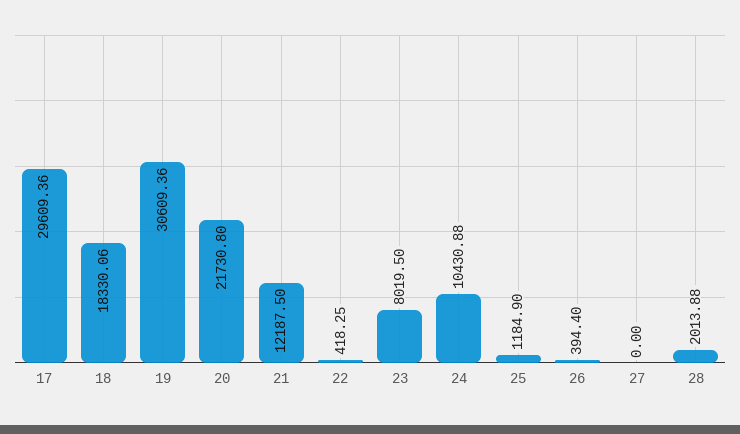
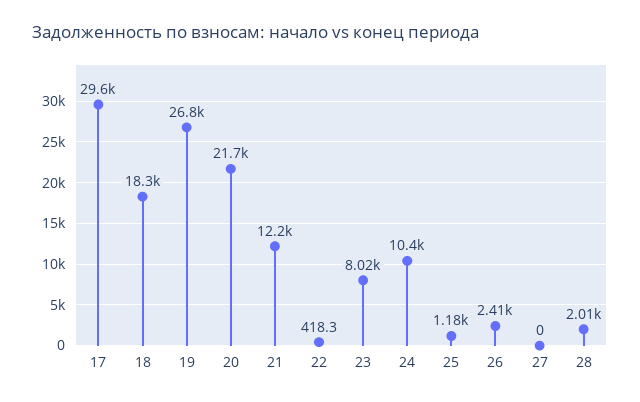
  {
    "17": 29609.36,
    "18": 18330.06,
-   "19": 30609.36,
+   "19": 26800,
    "20": 21730.8,
    "21": 12187.5,
    "22": 418.25,
    "23": 8019.5,
    "24": 10430.88,
    "25": 1184.9,
-   "26": 394.4,
+   "26": 2410,
    "27": 0,
    "28": 2013.88
  }

